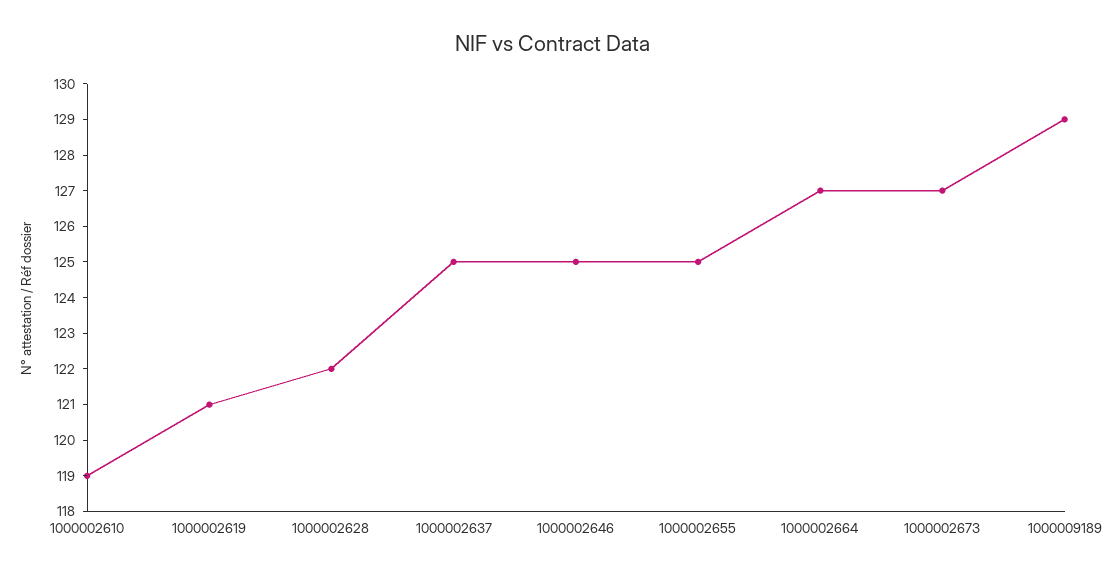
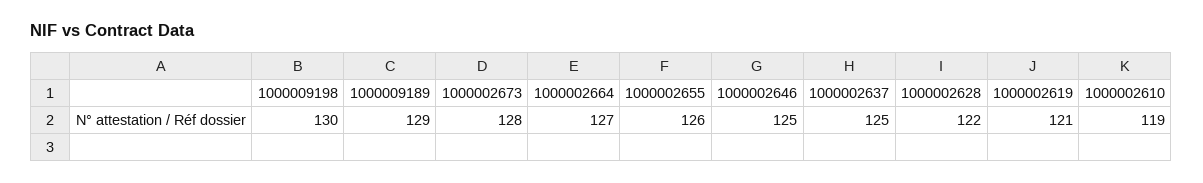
  {
    "1000002610": 119,
    "1000002619": 121,
    "1000002628": 122,
    "1000002637": 125,
    "1000002646": 125,
-   "1000002655": 125,
+   "1000002655": 126,
    "1000002664": 127,
-   "1000002673": 127,
+   "1000002673": 128,
-   "1000009189": 129
+   "1000009189": 129,
+   "1000009198": 130
  }

